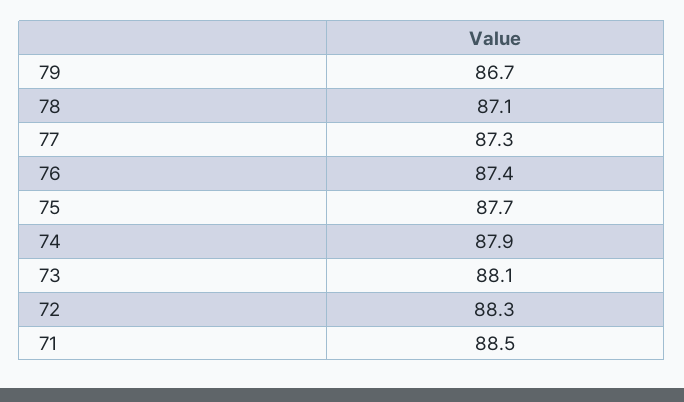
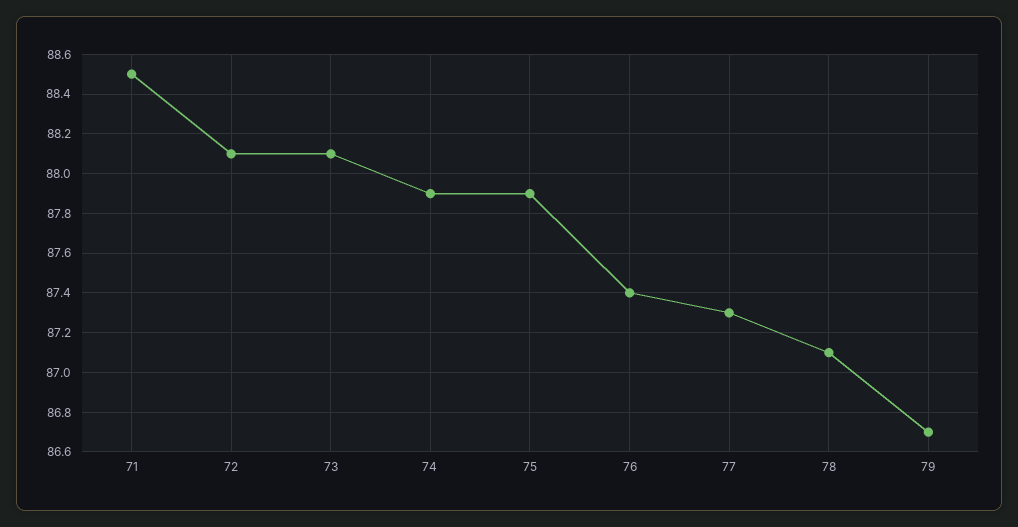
  {
    "79": 86.7,
    "78": 87.1,
    "77": 87.3,
    "76": 87.4,
-   "75": 87.7,
+   "75": 87.9,
    "74": 87.9,
    "73": 88.1,
-   "72": 88.3,
+   "72": 88.1,
    "71": 88.5
  }

